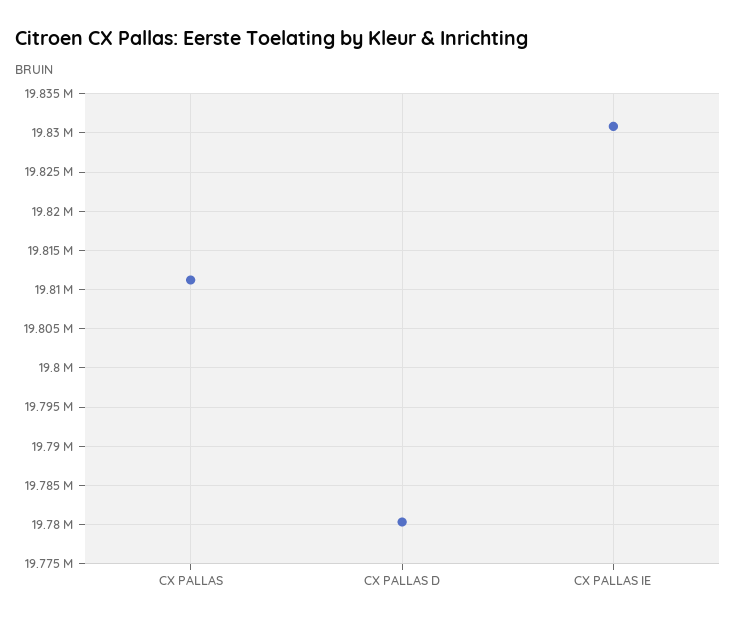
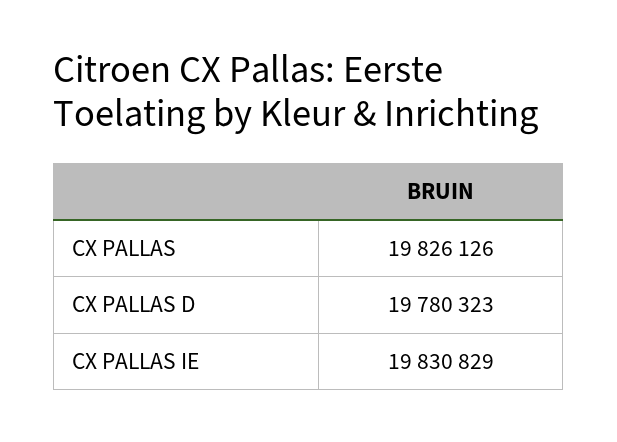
  {
-   "CX PALLAS": 19811000,
+   "CX PALLAS": 19826126,
    "CX PALLAS D": 19780323,
    "CX PALLAS IE": 19830829
  }

